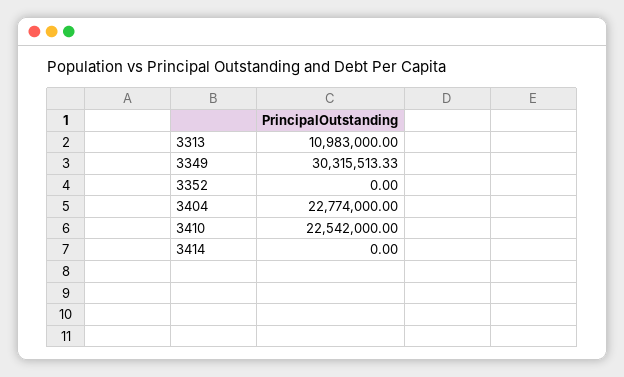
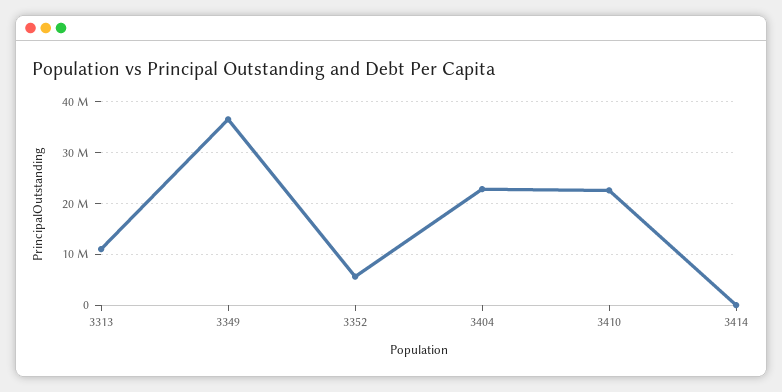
  {
    "3313": 10983000,
-   "3349": 30315513.33,
+   "3349": 36000000,
-   "3352": 0,
+   "3352": 6000000,
    "3404": 22774000,
    "3410": 22542000,
    "3414": 0
  }

